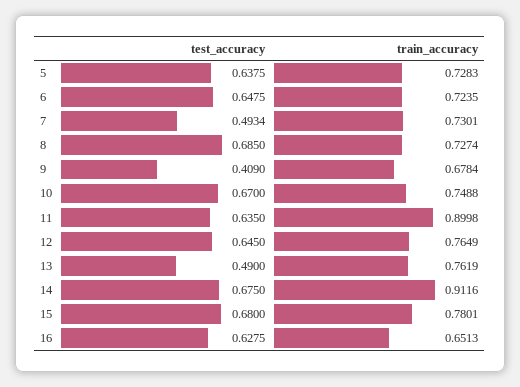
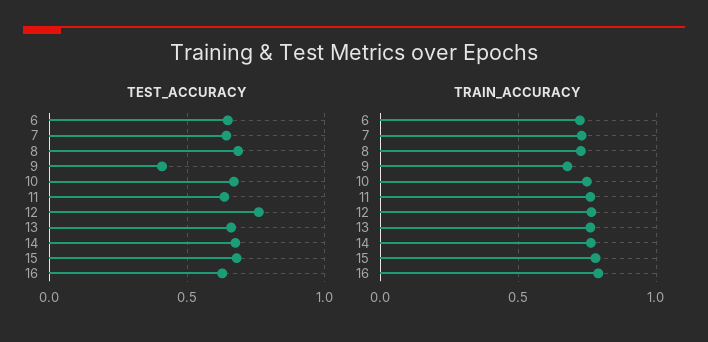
  {
    "test_accuracy": {
-     "5": 0.6375,
      "6": 0.6475,
-     "7": 0.4934,
+     "7": 0.65,
      "8": 0.685,
      "9": 0.409,
      "10": 0.67,
      "11": 0.635,
-     "12": 0.645,
+     "12": 0.75,
-     "13": 0.49,
+     "13": 0.65,
      "14": 0.675,
      "15": 0.68,
      "16": 0.6275
    },
    "train_accuracy": {
-     "5": 0.7283,
      "6": 0.7235,
      "7": 0.7301,
      "8": 0.7274,
      "9": 0.6784,
      "10": 0.7488,
-     "11": 0.8998,
+     "11": 0.75,
      "12": 0.7649,
      "13": 0.7619,
-     "14": 0.9116,
+     "14": 0.75,
      "15": 0.7801,
-     "16": 0.6513
+     "16": 0.8
    }
  }

